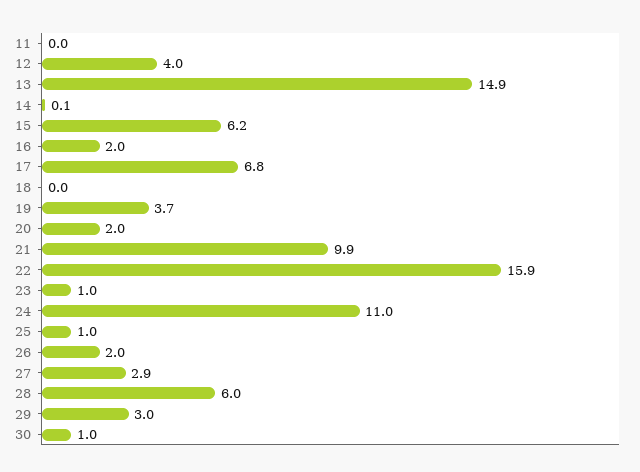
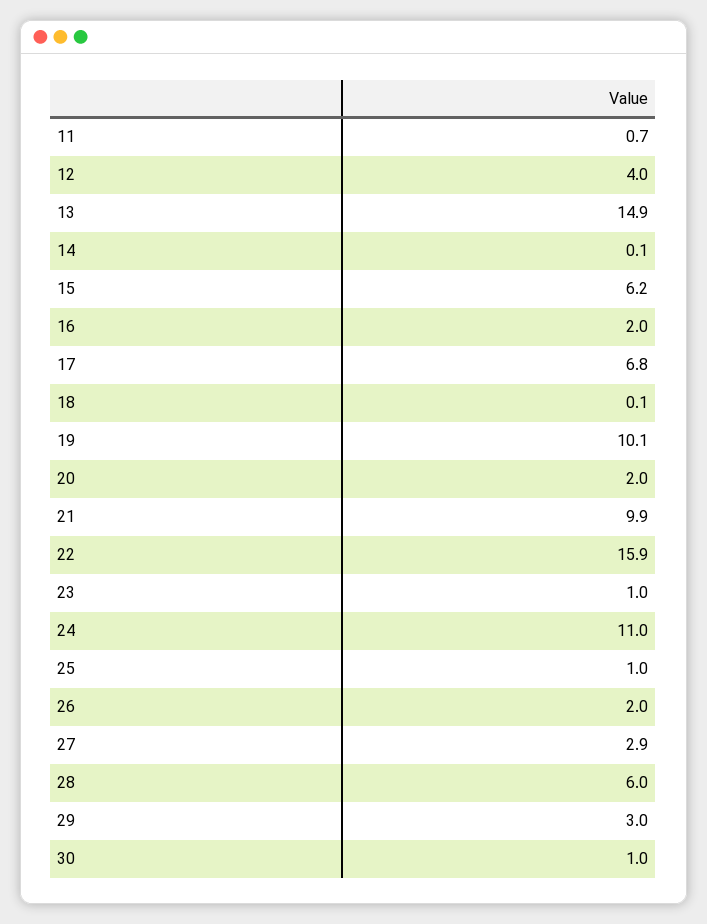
  {
-   "11": 0,
+   "11": 0.7,
    "12": 4,
    "13": 14.9,
    "14": 0.1,
    "15": 6.2,
    "16": 2,
    "17": 6.8,
-   "18": 0,
+   "18": 0.1,
-   "19": 3.7,
+   "19": 10.1,
    "20": 2,
    "21": 9.9,
    "22": 15.9,
    "23": 1,
    "24": 11,
    "25": 1,
    "26": 2,
    "27": 2.9,
    "28": 6,
    "29": 3,
    "30": 1
  }

